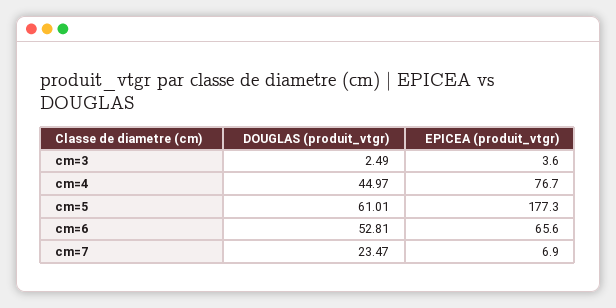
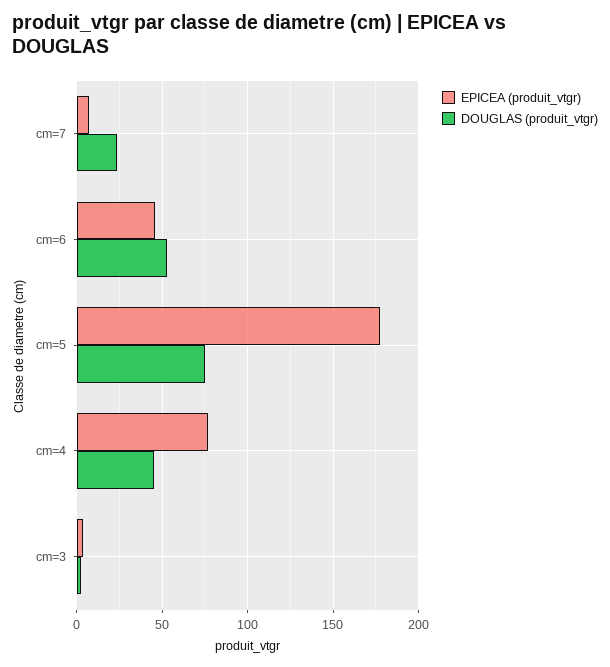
  {
    "DOUGLAS (produit_vtgr)": {
      "cm=3": 2.49,
      "cm=4": 44.97,
-     "cm=5": 61.01,
+     "cm=5": 75,
      "cm=6": 52.81,
      "cm=7": 23.47
    },
    "EPICEA (produit_vtgr)": {
      "cm=3": 3.6,
      "cm=4": 76.7,
      "cm=5": 177.3,
-     "cm=6": 65.6,
+     "cm=6": 45,
      "cm=7": 6.9
    }
  }

